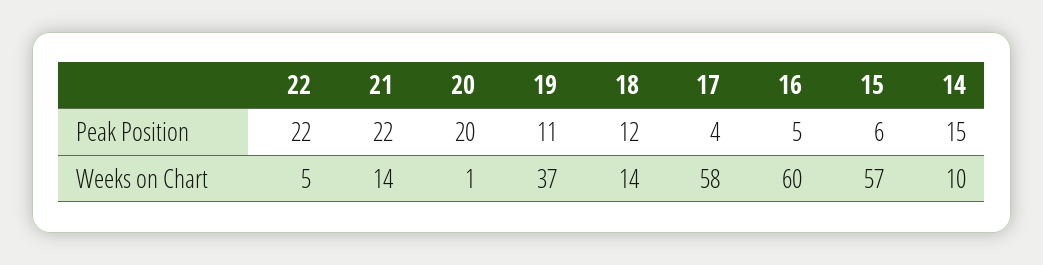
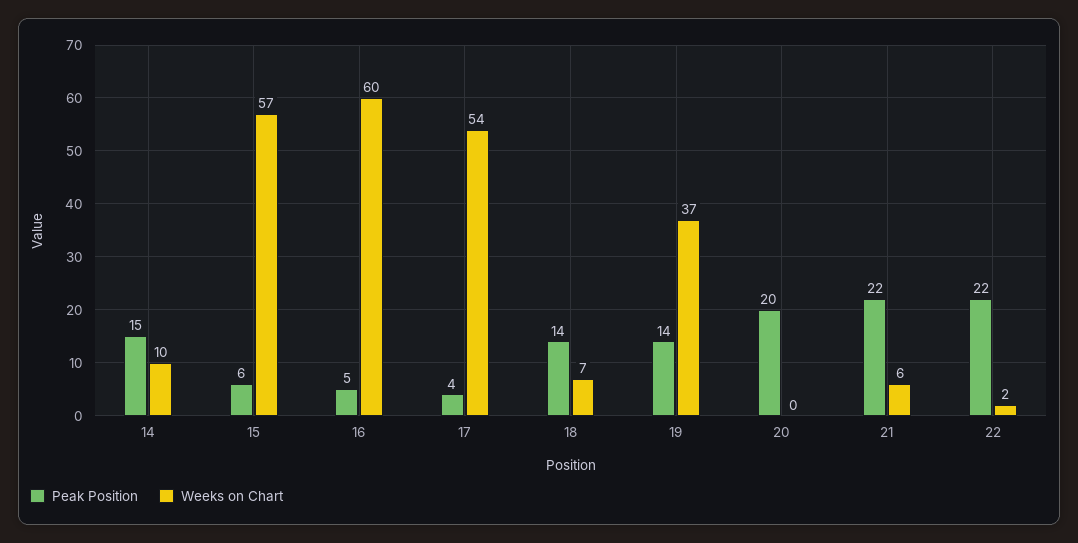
  {
    "Peak Position": {
      "22": 22,
      "21": 22,
      "20": 20,
-     "19": 11,
+     "19": 14,
-     "18": 12,
+     "18": 14,
      "17": 4,
      "16": 5,
      "15": 6,
      "14": 15
    },
    "Weeks on Chart": {
-     "22": 5,
+     "22": 2,
-     "21": 14,
+     "21": 6,
-     "20": 1,
+     "20": 0,
      "19": 37,
-     "18": 14,
+     "18": 7,
-     "17": 58,
+     "17": 54,
      "16": 60,
      "15": 57,
      "14": 10
    }
  }

